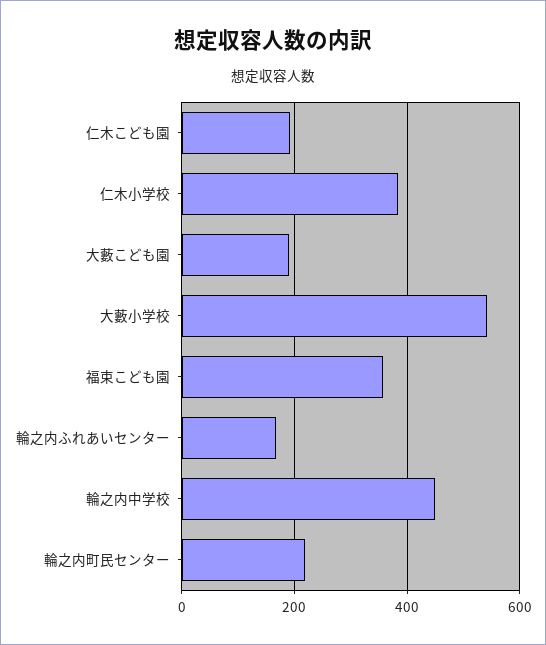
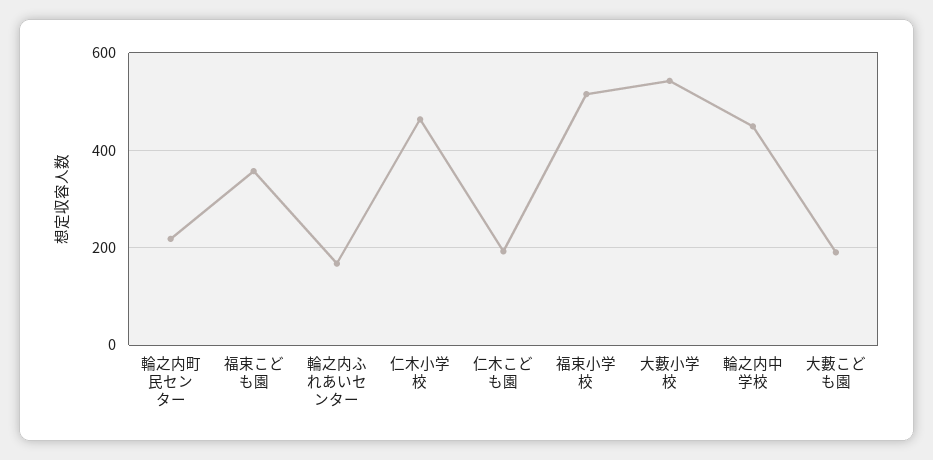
  {
    "仁木こども園": 200,
-   "仁木小学校": 380,
+   "仁木小学校": 460,
    "大藪こども園": 200,
    "大藪小学校": 540,
    "福束こども園": 360,
    "輪之内ふれあいセンター": 160,
    "輪之内中学校": 440,
-   "輪之内町民センター": 220
+   "輪之内町民センター": 220,
+   "福束小学校": 520
  }

